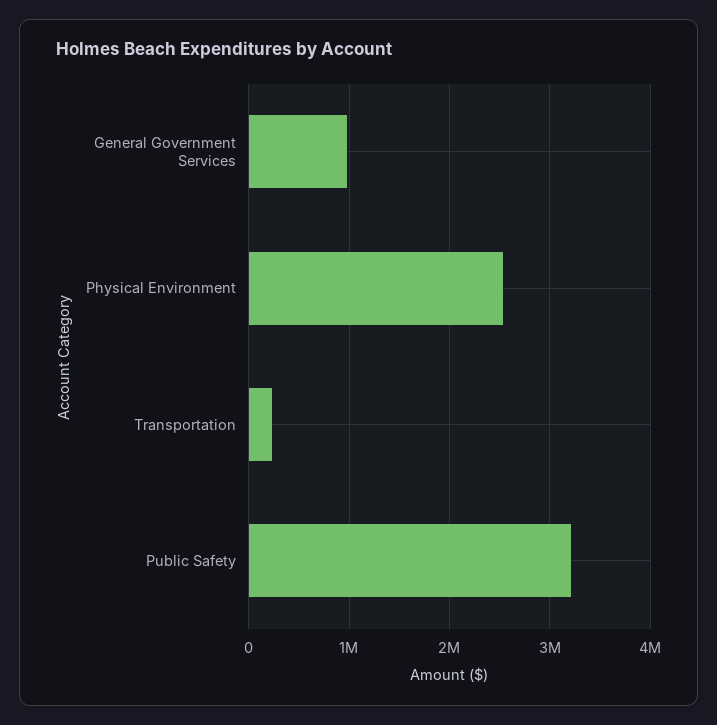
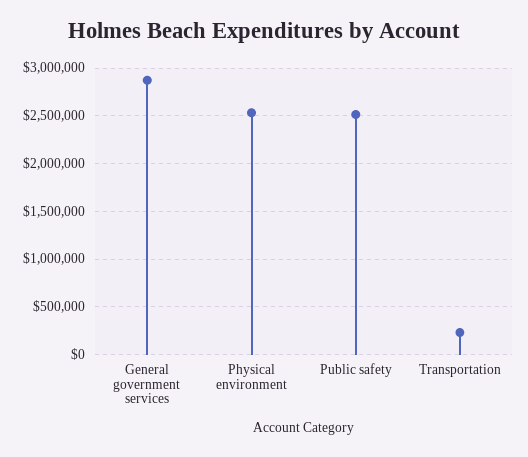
  {
-   "General Government Services": 1000000,
+   "General Government Services": 2900000,
    "Physical Environment": 2500000,
    "Transportation": 200000,
-   "Public Safety": 3200000
+   "Public Safety": 2500000
  }

